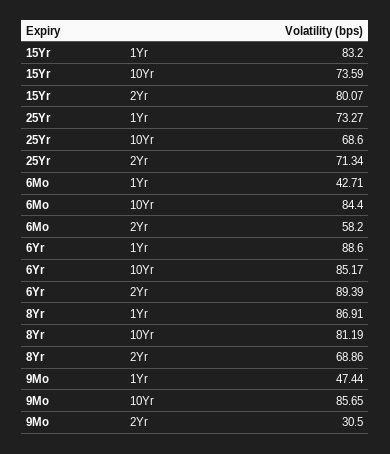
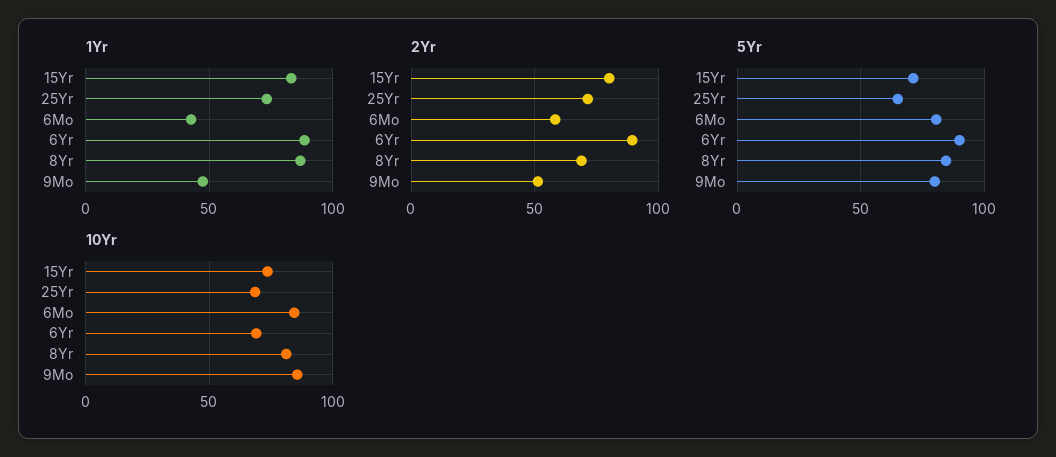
  {
    "1Yr": {
      "15Yr": 83.2,
      "25Yr": 73.27,
      "6Mo": 42.71,
      "6Yr": 88.6,
      "8Yr": 86.91,
      "9Mo": 47.44
    },
    "10Yr": {
      "15Yr": 73.59,
      "25Yr": 68.6,
      "6Mo": 84.4,
-     "6Yr": 85.17,
+     "6Yr": 70,
      "8Yr": 81.19,
      "9Mo": 85.65
    },
    "2Yr": {
      "15Yr": 80.07,
      "25Yr": 71.34,
      "6Mo": 58.2,
      "6Yr": 89.39,
      "8Yr": 68.86,
-     "9Mo": 30.5
+     "9Mo": 50
-   }
+   },
+   "5Yr": {
+     "15Yr": 70,
+     "25Yr": 65,
+     "6Mo": 80,
+     "6Yr": 90,
+     "8Yr": 85,
+     "9Mo": 80
+   }
  }

